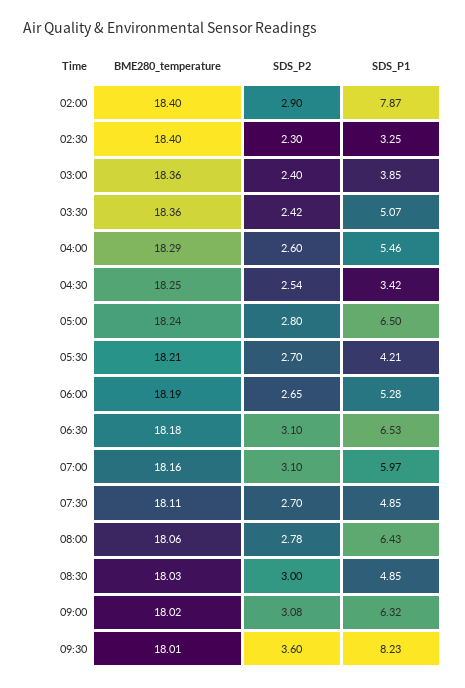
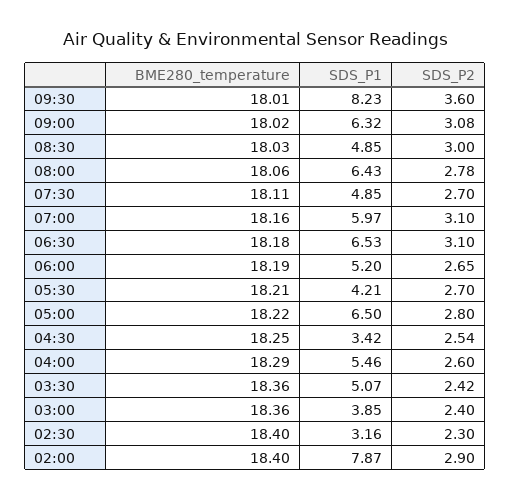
  {
    "BME280_temperature": {
      "02:00": 18.4,
      "02:30": 18.4,
      "03:00": 18.36,
      "03:30": 18.36,
      "04:00": 18.29,
      "04:30": 18.25,
-     "05:00": 18.24,
+     "05:00": 18.22,
      "05:30": 18.21,
      "06:00": 18.19,
      "06:30": 18.18,
      "07:00": 18.16,
      "07:30": 18.11,
      "08:00": 18.06,
      "08:30": 18.03,
      "09:00": 18.02,
      "09:30": 18.01
    },
    "SDS_P2": {
      "02:00": 2.9,
      "02:30": 2.3,
      "03:00": 2.4,
      "03:30": 2.42,
      "04:00": 2.6,
      "04:30": 2.54,
      "05:00": 2.8,
      "05:30": 2.7,
      "06:00": 2.65,
      "06:30": 3.1,
      "07:00": 3.1,
      "07:30": 2.7,
      "08:00": 2.78,
      "08:30": 3,
      "09:00": 3.08,
      "09:30": 3.6
    },
    "SDS_P1": {
      "02:00": 7.87,
-     "02:30": 3.25,
+     "02:30": 3.16,
      "03:00": 3.85,
      "03:30": 5.07,
      "04:00": 5.46,
      "04:30": 3.42,
      "05:00": 6.5,
      "05:30": 4.21,
-     "06:00": 5.28,
+     "06:00": 5.2,
      "06:30": 6.53,
      "07:00": 5.97,
      "07:30": 4.85,
      "08:00": 6.43,
      "08:30": 4.85,
      "09:00": 6.32,
      "09:30": 8.23
    }
  }

